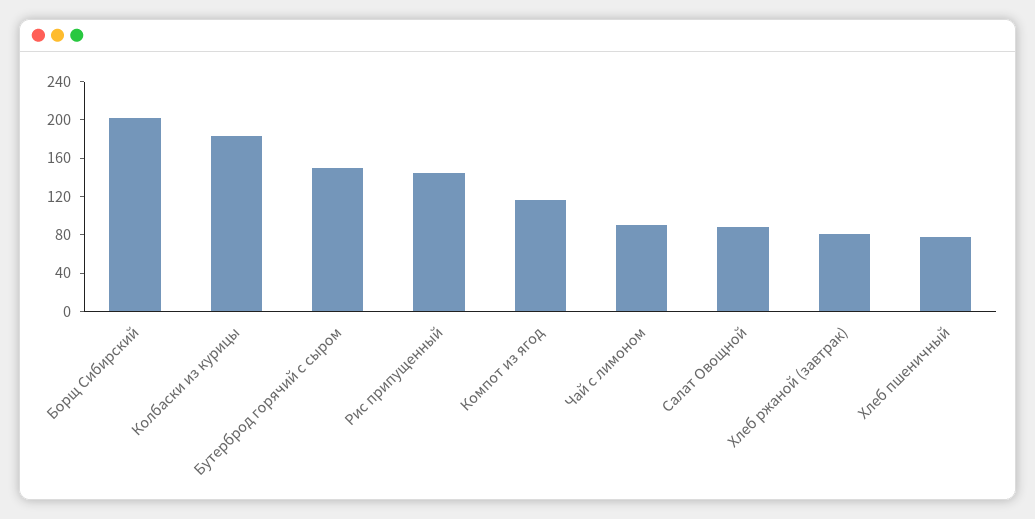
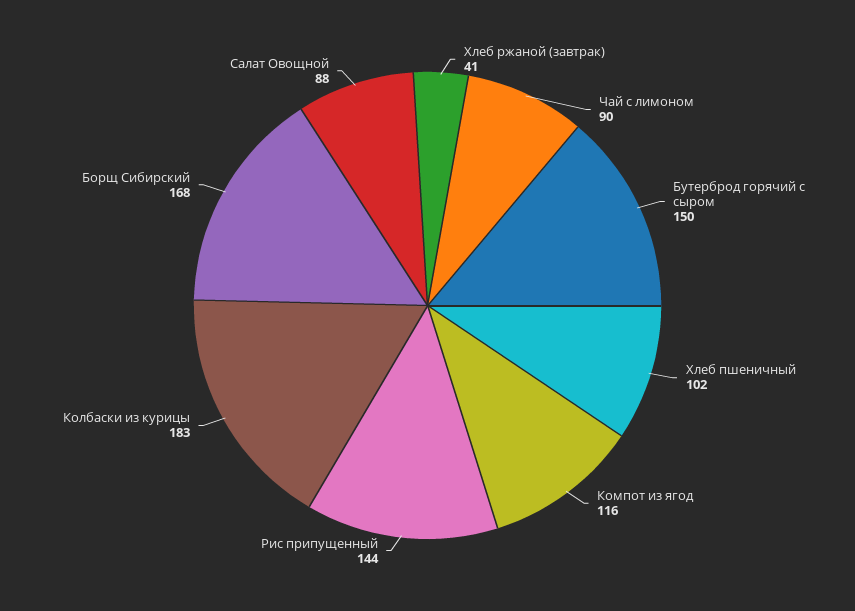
  {
-   "Борщ Сибирский": 200,
+   "Борщ Сибирский": 168,
    "Колбаски из курицы": 183,
    "Бутерброд горячий с сыром": 150,
    "Рис припущенный": 144,
    "Компот из ягод": 116,
    "Чай с лимоном": 90,
    "Салат Овощной": 88,
-   "Хлеб ржаной (завтрак)": 80,
+   "Хлеб ржаной (завтрак)": 41,
-   "Хлеб пшеничный": 80
+   "Хлеб пшеничный": 102
  }

